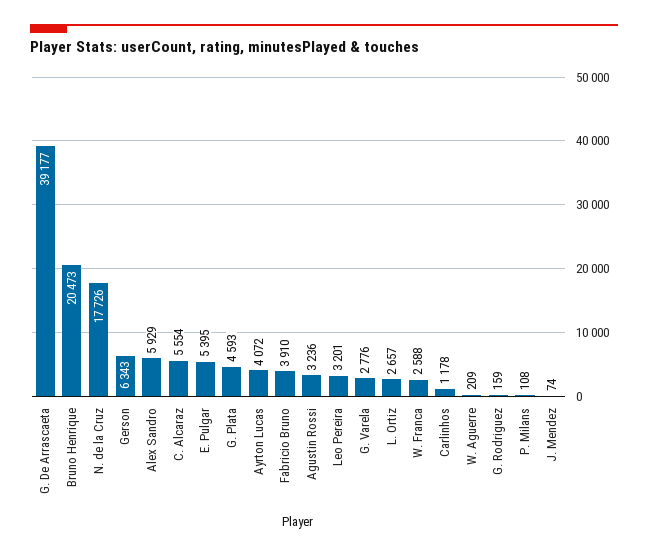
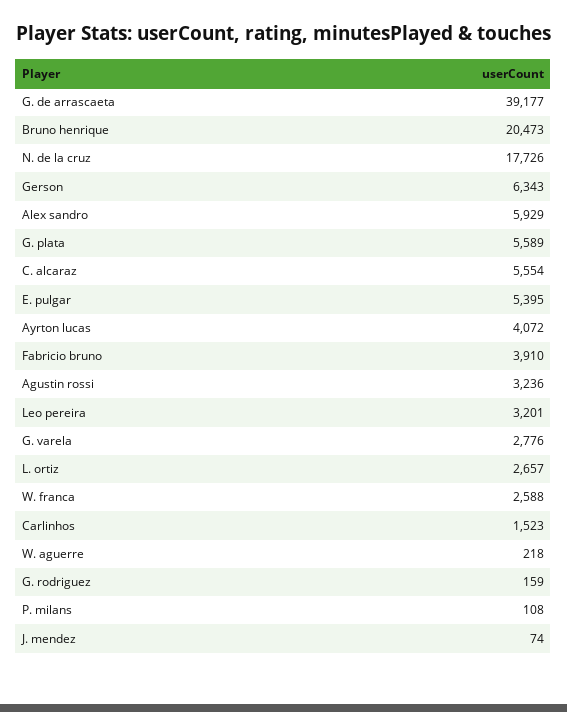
  {
    "G. De Arrascaeta": 39177,
    "Bruno Henrique": 20473,
    "N. de la Cruz": 17726,
    "Gerson": 6343,
    "Alex Sandro": 5929,
    "C. Alcaraz": 5554,
    "E. Pulgar": 5395,
-   "G. Plata": 4593,
+   "G. Plata": 5589,
    "Ayrton Lucas": 4072,
    "Fabricio Bruno": 3910,
    "Agustin Rossi": 3236,
    "Leo Pereira": 3201,
    "G. Varela": 2776,
    "L. Ortiz": 2657,
    "W. Franca": 2588,
-   "Carlinhos": 1178,
+   "Carlinhos": 1523,
-   "W. Aguerre": 209,
+   "W. Aguerre": 218,
    "G. Rodriguez": 159,
    "P. Milans": 108,
    "J. Mendez": 74
  }

